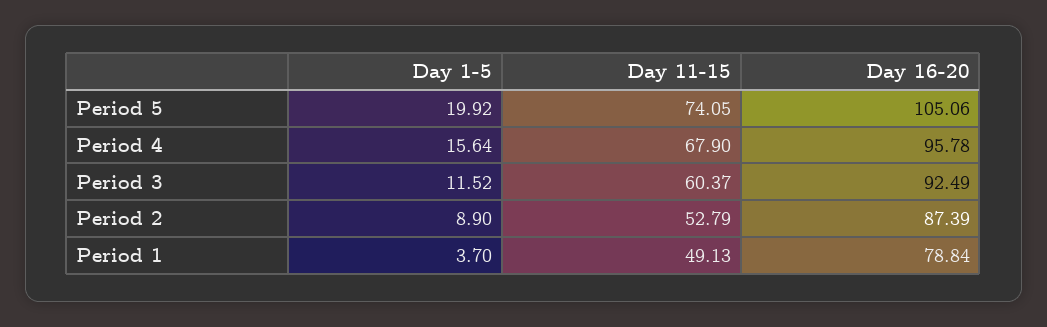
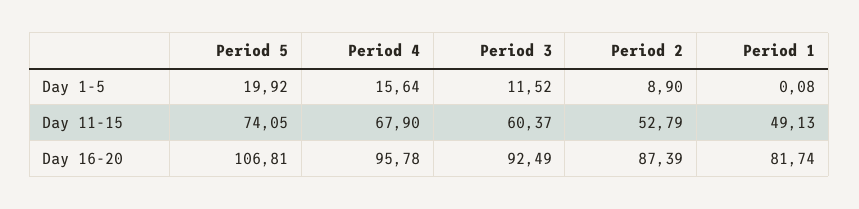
  {
    "Day 1-5": {
      "Period 5": 19.92,
      "Period 4": 15.64,
      "Period 3": 11.52,
      "Period 2": 8.9,
-     "Period 1": 3.7
+     "Period 1": 0.08
    },
    "Day 11-15": {
      "Period 5": 74.05,
      "Period 4": 67.9,
      "Period 3": 60.37,
      "Period 2": 52.79,
      "Period 1": 49.13
    },
    "Day 16-20": {
-     "Period 5": 105.06,
+     "Period 5": 106.81,
      "Period 4": 95.78,
      "Period 3": 92.49,
      "Period 2": 87.39,
-     "Period 1": 78.84
+     "Period 1": 81.74
    }
  }

